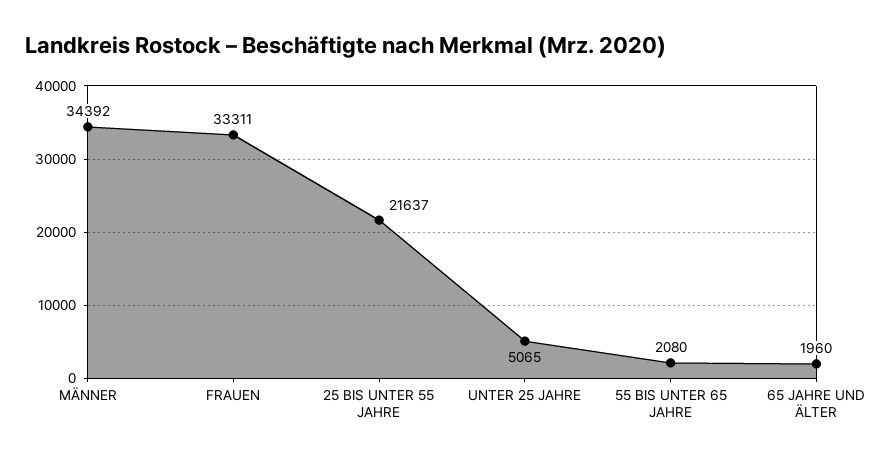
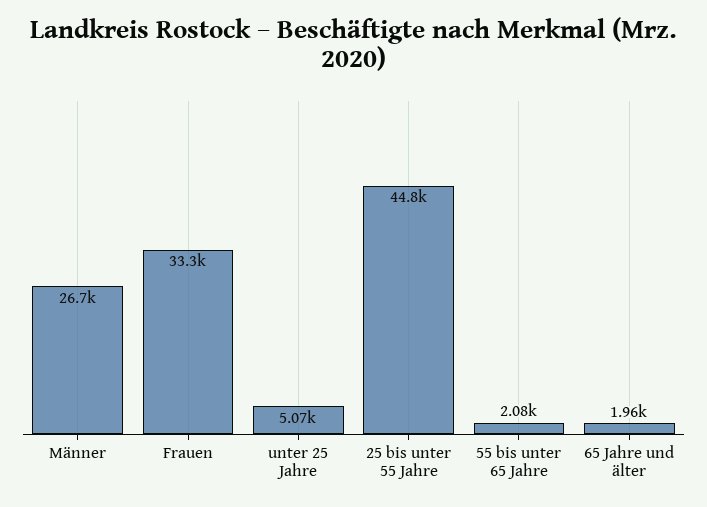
  {
-   "MÄNNER": 34392,
+   "MÄNNER": 26700,
    "FRAUEN": 33311,
-   "25 BIS UNTER 55 JAHRE": 21637,
+   "25 BIS UNTER 55 JAHRE": 44800,
    "UNTER 25 JAHRE": 5065,
    "55 BIS UNTER 65 JAHRE": 2080,
    "65 JAHRE UND ÄLTER": 1960
  }

